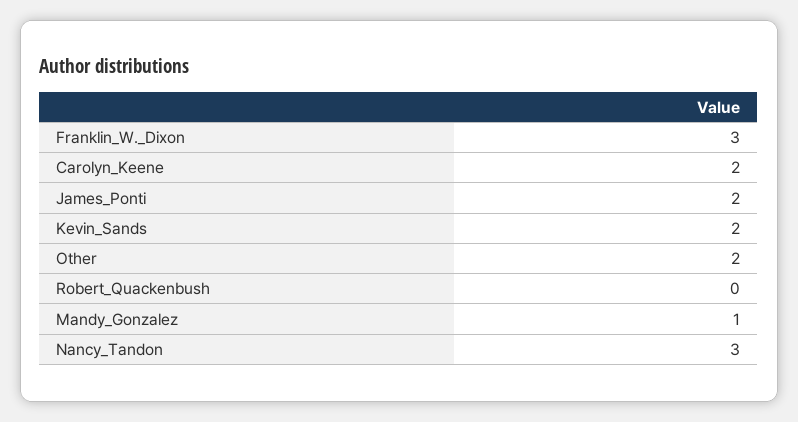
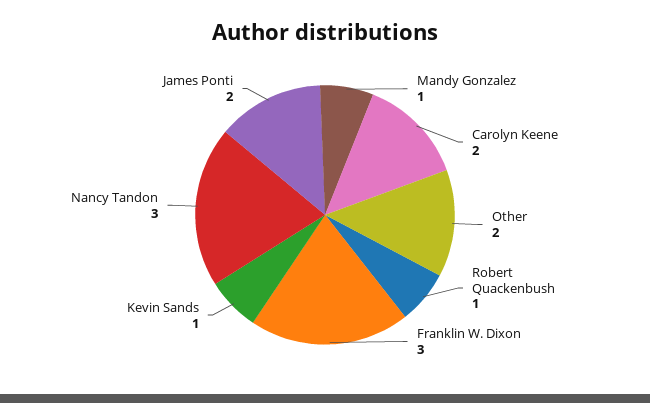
  {
    "Franklin_W._Dixon": 3,
    "Carolyn_Keene": 2,
    "James_Ponti": 2,
-   "Kevin_Sands": 2,
+   "Kevin_Sands": 1,
    "Other": 2,
-   "Robert_Quackenbush": 0,
+   "Robert_Quackenbush": 1,
    "Mandy_Gonzalez": 1,
    "Nancy_Tandon": 3
  }

